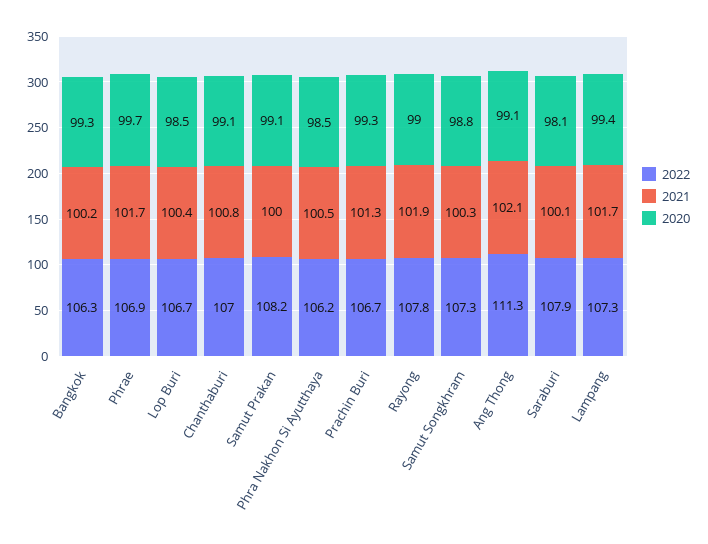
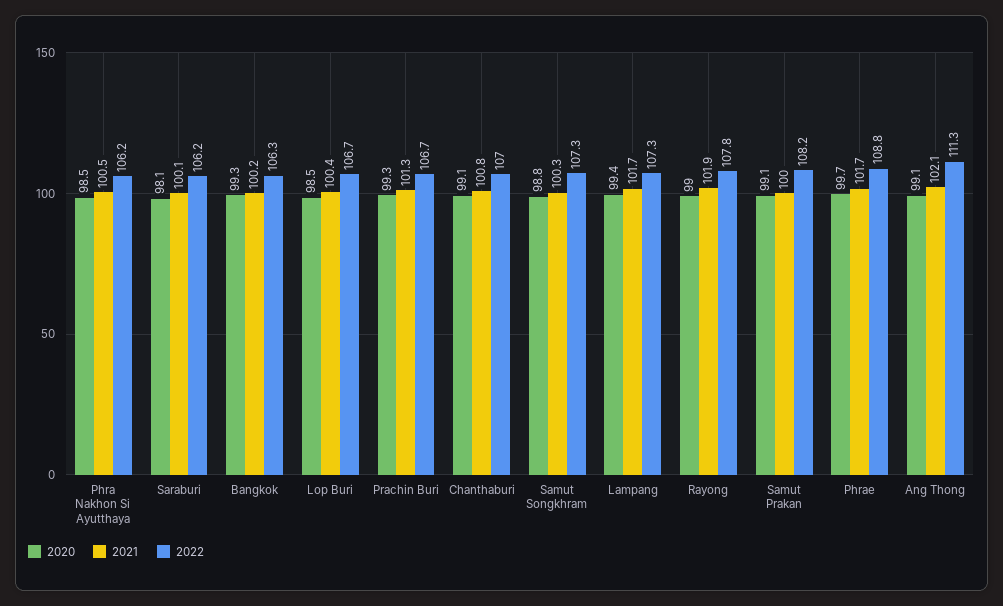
  {
    "2022": {
      "Bangkok": 106.3,
-     "Phrae": 106.9,
+     "Phrae": 108.8,
      "Lop Buri": 106.7,
      "Chanthaburi": 107,
      "Samut Prakan": 108.2,
      "Phra Nakhon Si Ayutthaya": 106.2,
      "Prachin Buri": 106.7,
      "Rayong": 107.8,
      "Samut Songkhram": 107.3,
      "Ang Thong": 111.3,
-     "Saraburi": 107.9,
+     "Saraburi": 106.2,
      "Lampang": 107.3
    },
    "2021": {
      "Bangkok": 100.2,
      "Phrae": 101.7,
      "Lop Buri": 100.4,
      "Chanthaburi": 100.8,
      "Samut Prakan": 100,
      "Phra Nakhon Si Ayutthaya": 100.5,
      "Prachin Buri": 101.3,
      "Rayong": 101.9,
      "Samut Songkhram": 100.3,
      "Ang Thong": 102.1,
      "Saraburi": 100.1,
      "Lampang": 101.7
    },
    "2020": {
      "Bangkok": 99.3,
      "Phrae": 99.7,
      "Lop Buri": 98.5,
      "Chanthaburi": 99.1,
      "Samut Prakan": 99.1,
      "Phra Nakhon Si Ayutthaya": 98.5,
      "Prachin Buri": 99.3,
      "Rayong": 99,
      "Samut Songkhram": 98.8,
      "Ang Thong": 99.1,
      "Saraburi": 98.1,
      "Lampang": 99.4
    }
  }

